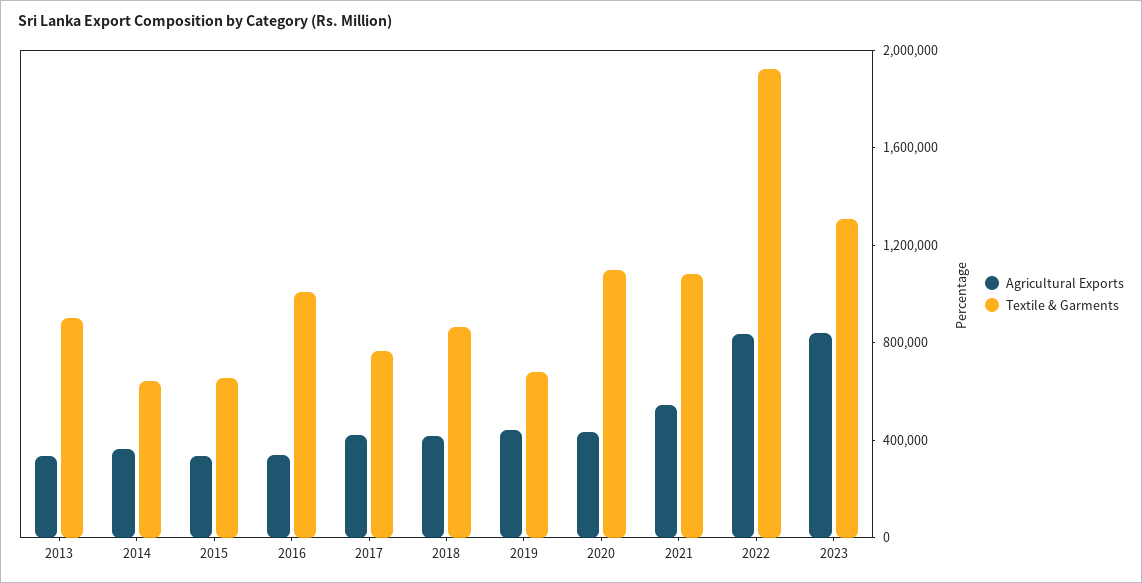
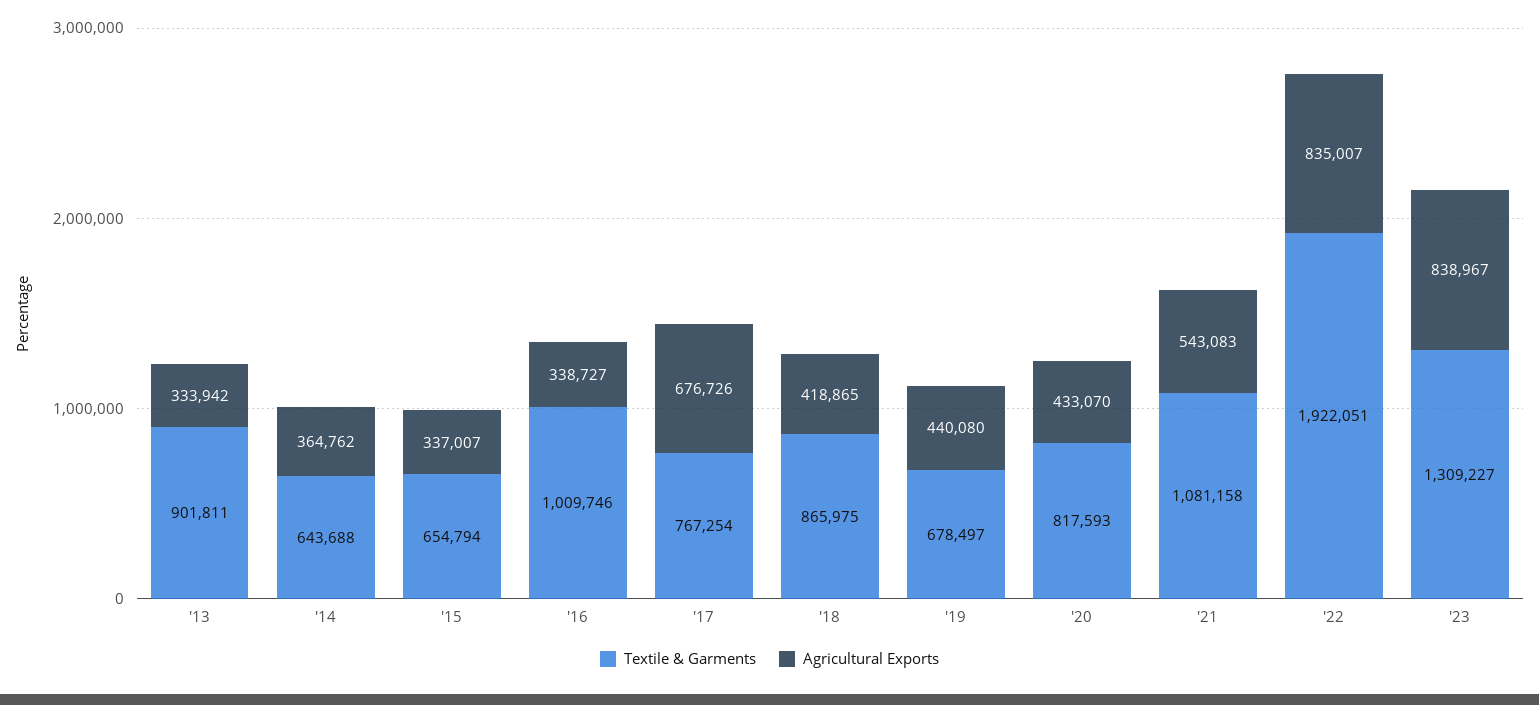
  {
    "Agricultural Exports": {
      "2013": 333942,
      "2014": 364762,
      "2015": 337007,
      "2016": 338727,
-     "2017": 400000,
+     "2017": 676726,
      "2018": 418865,
      "2019": 440080,
      "2020": 433070,
      "2021": 543083,
      "2022": 835007,
      "2023": 838967
    },
    "Textile & Garments": {
      "2013": 901811,
      "2014": 643688,
      "2015": 654794,
      "2016": 1009746,
      "2017": 767254,
      "2018": 865975,
      "2019": 678497,
-     "2020": 1100000,
+     "2020": 817593,
      "2021": 1081158,
      "2022": 1922051,
      "2023": 1309227
    }
  }

